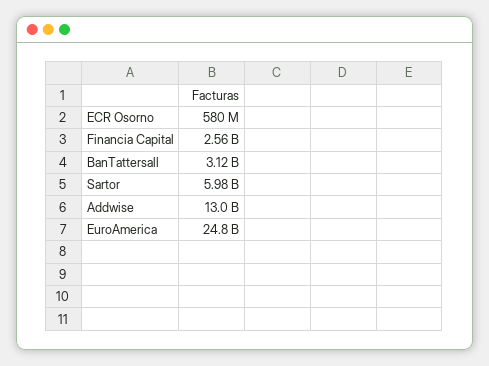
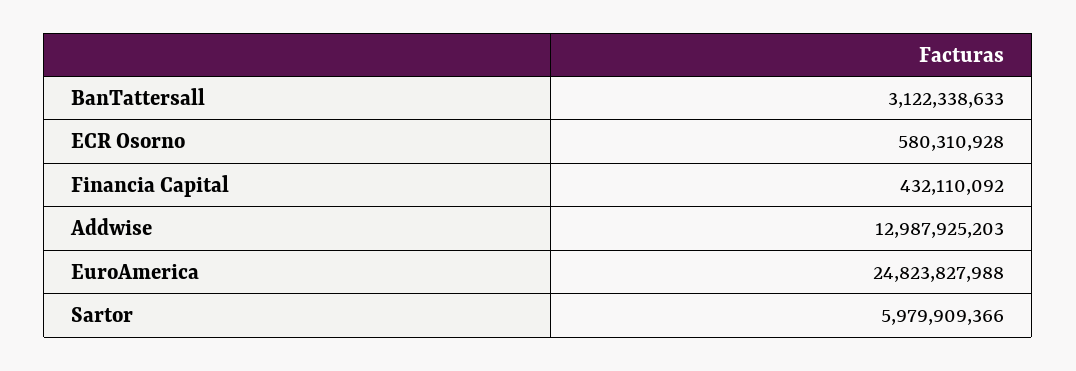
  {
    "ECR Osorno": 580310928,
-   "Financia Capital": 2560000000,
+   "Financia Capital": 432110092,
    "BanTattersall": 3122338633,
    "Sartor": 5979909366,
    "Addwise": 12987925203,
    "EuroAmerica": 24823827988
  }

